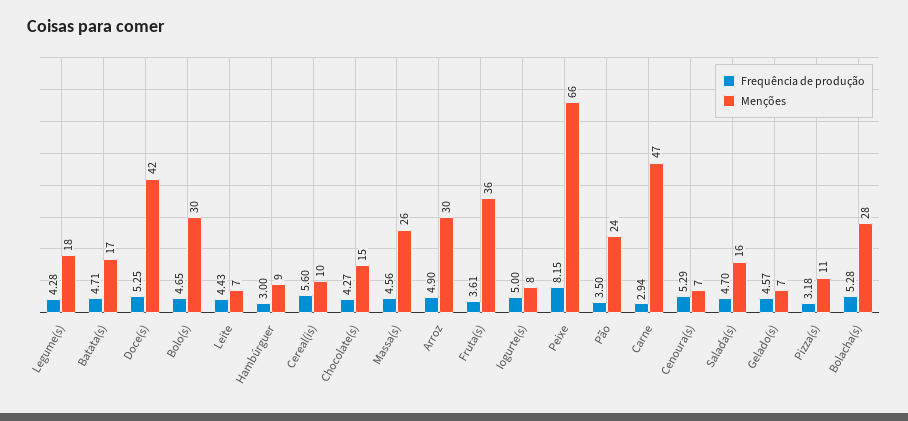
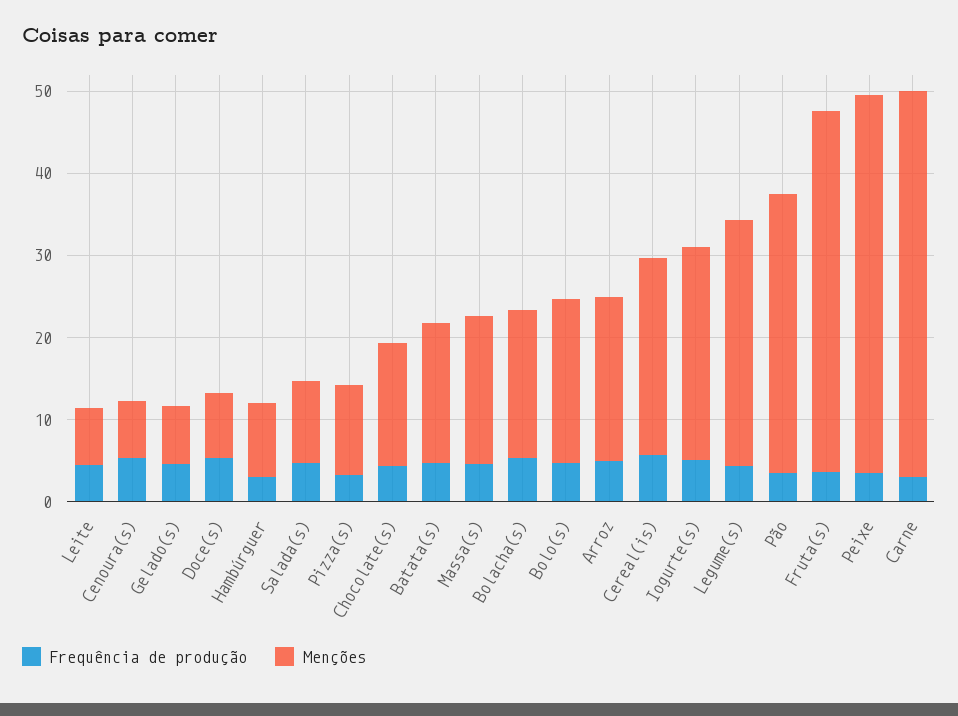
  {
    "Frequência de produção": {
      "Legume(s)": 4.28,
      "Batata(s)": 4.71,
      "Doce(s)": 5.25,
      "Bolo(s)": 4.65,
      "Leite": 4.43,
      "Hambúrguer": 3,
      "Cereal(is)": 5.6,
      "Chocolate(s)": 4.27,
      "Massa(s)": 4.56,
      "Arroz": 4.9,
      "Fruta(s)": 3.61,
      "Iogurte(s)": 5,
-     "Peixe": 8.15,
+     "Peixe": 4,
      "Pão": 3.5,
      "Carne": 2.94,
      "Cenoura(s)": 5.29,
      "Salada(s)": 4.7,
      "Gelado(s)": 4.57,
      "Pizza(s)": 3.18,
      "Bolacha(s)": 5.28
    },
    "Menções": {
-     "Legume(s)": 18,
+     "Legume(s)": 30,
      "Batata(s)": 17,
-     "Doce(s)": 42,
+     "Doce(s)": 8,
-     "Bolo(s)": 30,
+     "Bolo(s)": 20,
      "Leite": 7,
      "Hambúrguer": 9,
-     "Cereal(is)": 10,
+     "Cereal(is)": 24,
      "Chocolate(s)": 15,
-     "Massa(s)": 26,
+     "Massa(s)": 18,
-     "Arroz": 30,
+     "Arroz": 20,
-     "Fruta(s)": 36,
+     "Fruta(s)": 44,
-     "Iogurte(s)": 8,
+     "Iogurte(s)": 26,
-     "Peixe": 66,
+     "Peixe": 46,
-     "Pão": 24,
+     "Pão": 34,
      "Carne": 47,
      "Cenoura(s)": 7,
-     "Salada(s)": 16,
+     "Salada(s)": 10,
      "Gelado(s)": 7,
      "Pizza(s)": 11,
-     "Bolacha(s)": 28
+     "Bolacha(s)": 18
    }
  }

